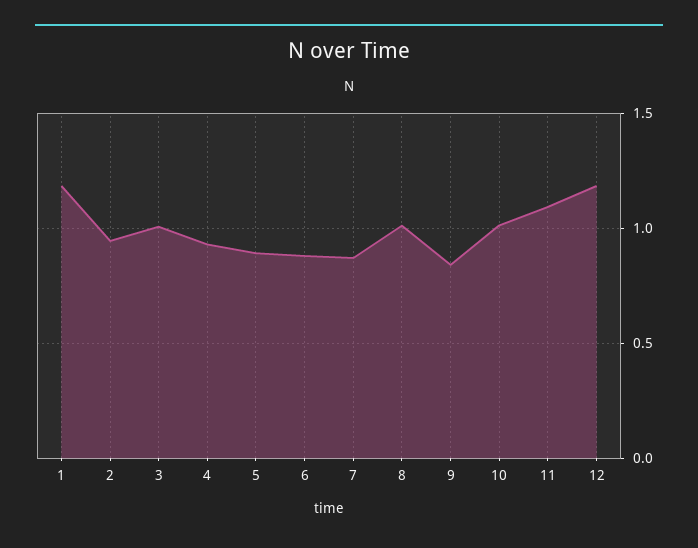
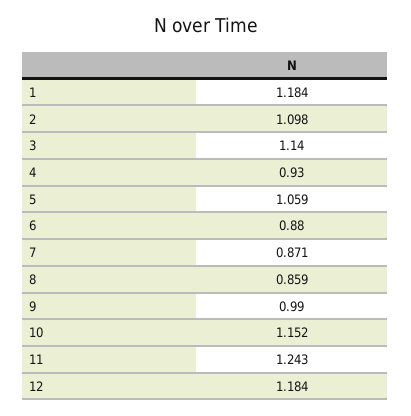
  {
    "1": 1.184,
-   "2": 0.95,
+   "2": 1.098,
-   "3": 1,
+   "3": 1.14,
    "4": 0.93,
-   "5": 0.9,
+   "5": 1.059,
    "6": 0.88,
    "7": 0.871,
-   "8": 1,
+   "8": 0.859,
-   "9": 0.85,
+   "9": 0.99,
-   "10": 1,
+   "10": 1.152,
-   "11": 1.1,
+   "11": 1.243,
    "12": 1.184
  }

